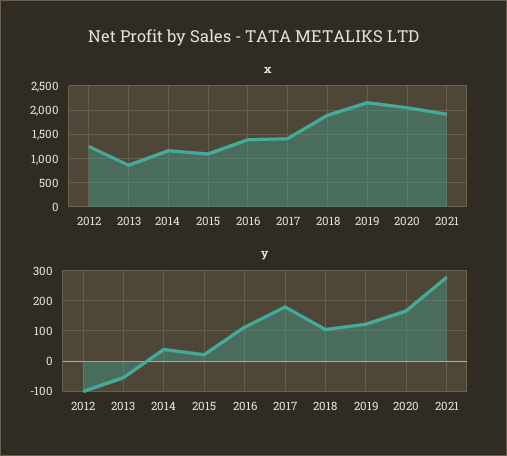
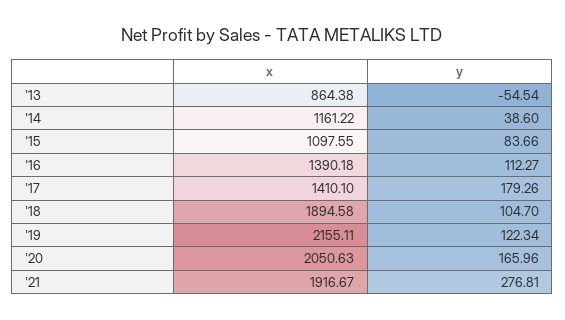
  {
    "x": {
-     "2012": 1250,
      "2013": 864.38,
      "2014": 1161.22,
      "2015": 1097.55,
      "2016": 1390.18,
      "2017": 1410.1,
      "2018": 1894.58,
      "2019": 2155.11,
      "2020": 2050.63,
      "2021": 1916.67
    },
    "y": {
-     "2012": -100,
      "2013": -54.54,
      "2014": 38.6,
-     "2015": 20,
+     "2015": 83.66,
      "2016": 112.27,
      "2017": 179.26,
      "2018": 104.7,
      "2019": 122.34,
      "2020": 165.96,
      "2021": 276.81
    }
  }

